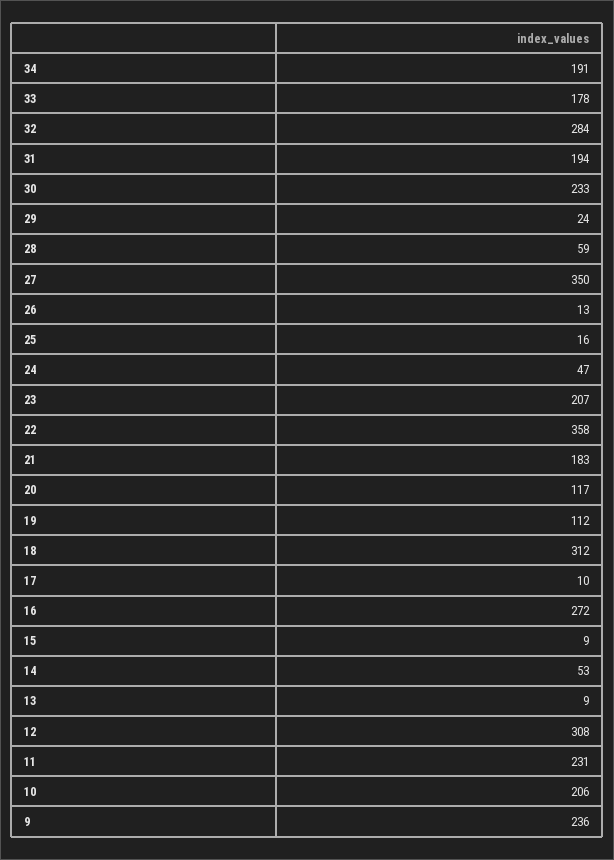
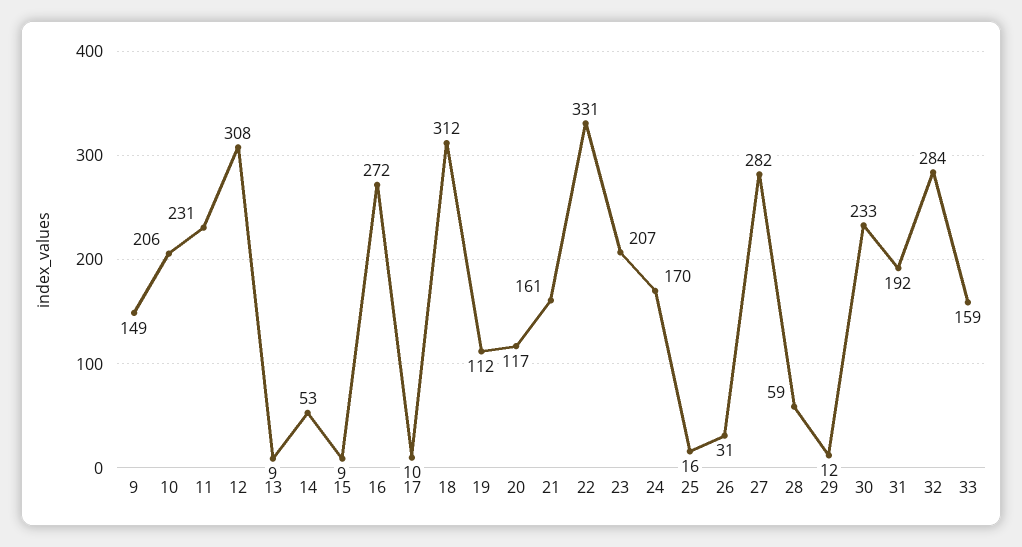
  {
-   "34": 191,
-   "33": 178,
+   "33": 159,
    "32": 284,
-   "31": 194,
+   "31": 192,
    "30": 233,
-   "29": 24,
+   "29": 12,
    "28": 59,
-   "27": 350,
+   "27": 282,
-   "26": 13,
+   "26": 31,
    "25": 16,
-   "24": 47,
+   "24": 170,
    "23": 207,
-   "22": 358,
+   "22": 331,
-   "21": 183,
+   "21": 161,
    "20": 117,
    "19": 112,
    "18": 312,
    "17": 10,
    "16": 272,
    "15": 9,
    "14": 53,
    "13": 9,
    "12": 308,
    "11": 231,
    "10": 206,
-   "9": 236
+   "9": 149
  }

